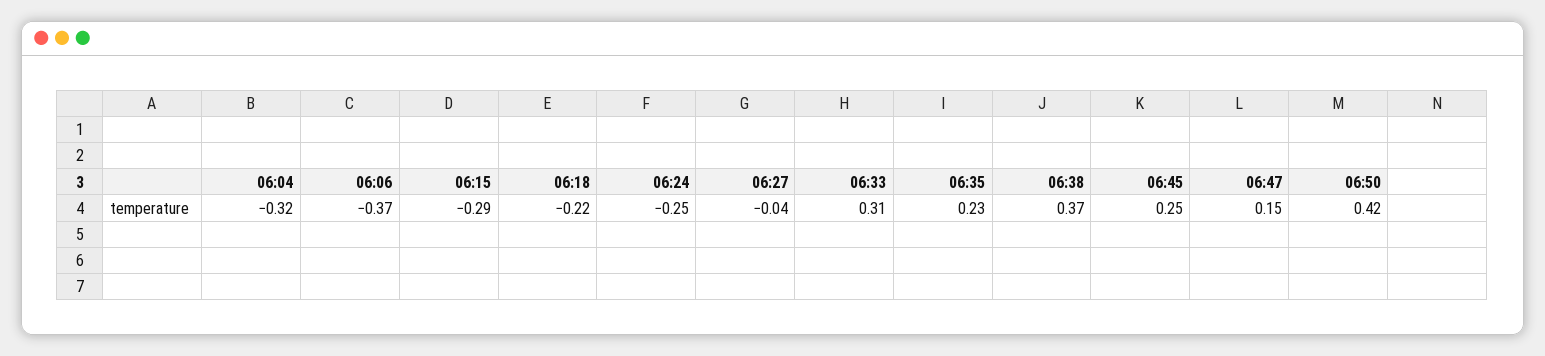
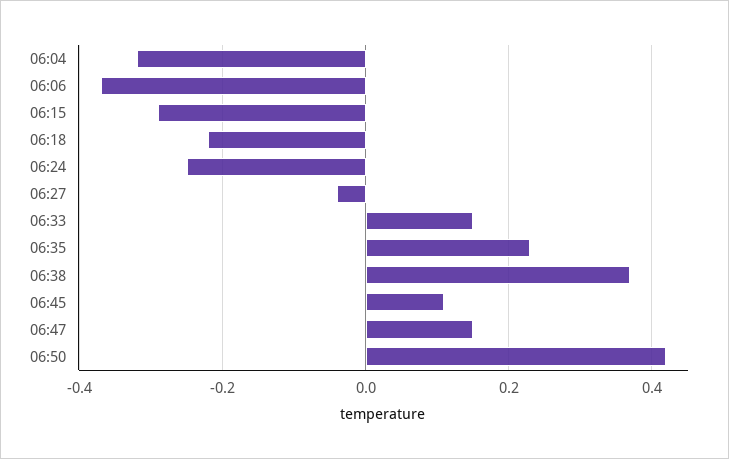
  {
    "06:04": -0.32,
    "06:06": -0.37,
    "06:15": -0.29,
    "06:18": -0.22,
    "06:24": -0.25,
    "06:27": -0.04,
-   "06:33": 0.31,
+   "06:33": 0.15,
    "06:35": 0.23,
    "06:38": 0.37,
-   "06:45": 0.25,
+   "06:45": 0.1,
    "06:47": 0.15,
    "06:50": 0.42
  }

